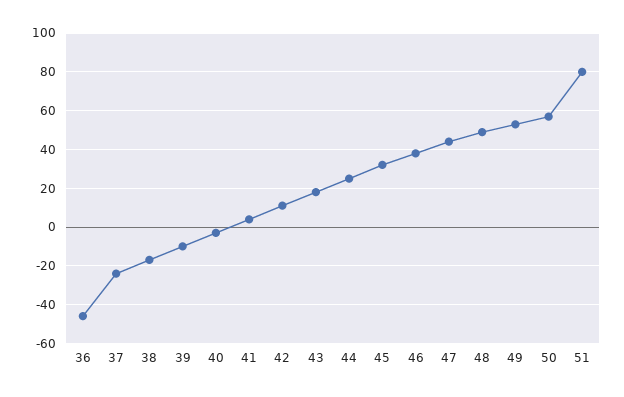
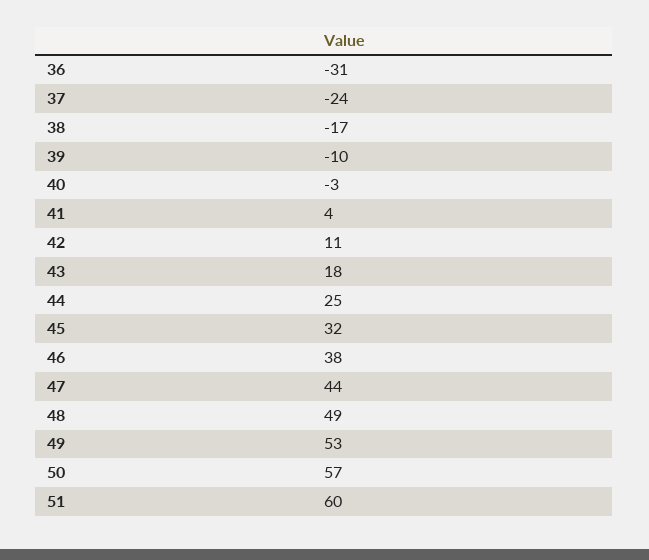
  {
-   "36": -45,
+   "36": -31,
    "37": -24,
    "38": -17,
    "39": -10,
    "40": -3,
    "41": 4,
    "42": 11,
    "43": 18,
    "44": 25,
    "45": 32,
    "46": 38,
    "47": 44,
    "48": 49,
    "49": 53,
    "50": 57,
-   "51": 80
+   "51": 60
  }

